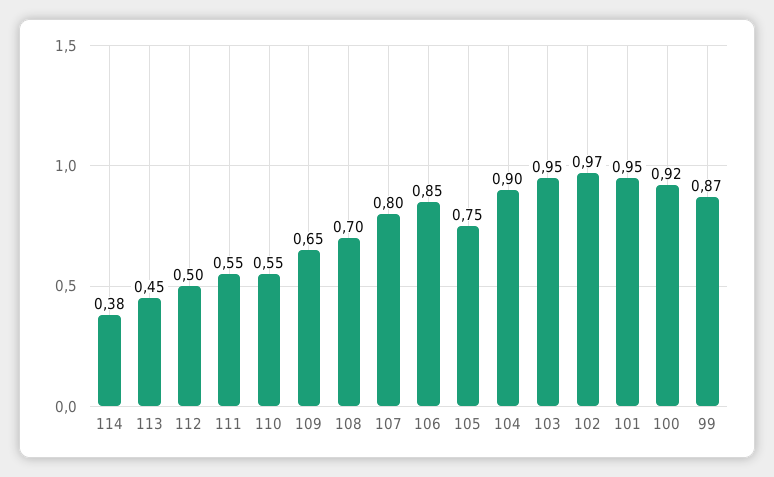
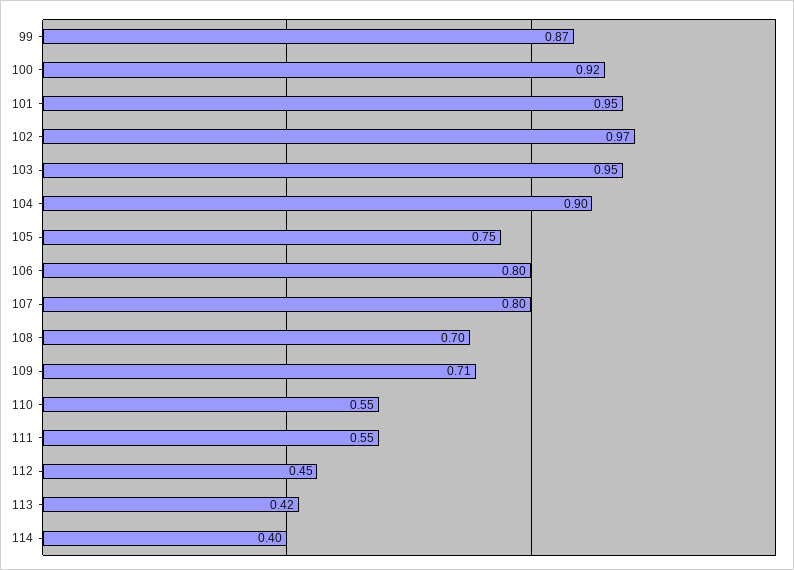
  {
-   "114": 0.38,
+   "114": 0.4,
-   "113": 0.45,
+   "113": 0.42,
-   "112": 0.5,
+   "112": 0.45,
    "111": 0.55,
    "110": 0.55,
-   "109": 0.65,
+   "109": 0.71,
    "108": 0.7,
    "107": 0.8,
-   "106": 0.85,
+   "106": 0.8,
    "105": 0.75,
    "104": 0.9,
    "103": 0.95,
    "102": 0.97,
    "101": 0.95,
    "100": 0.92,
    "99": 0.87
  }

